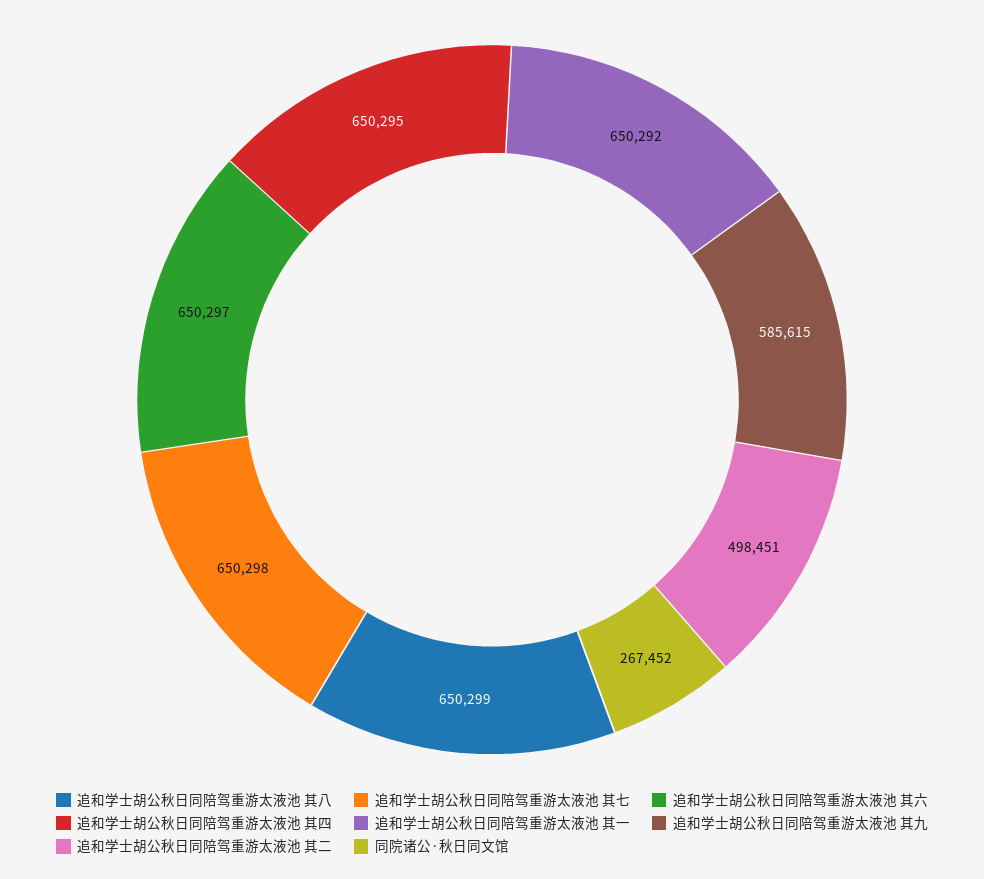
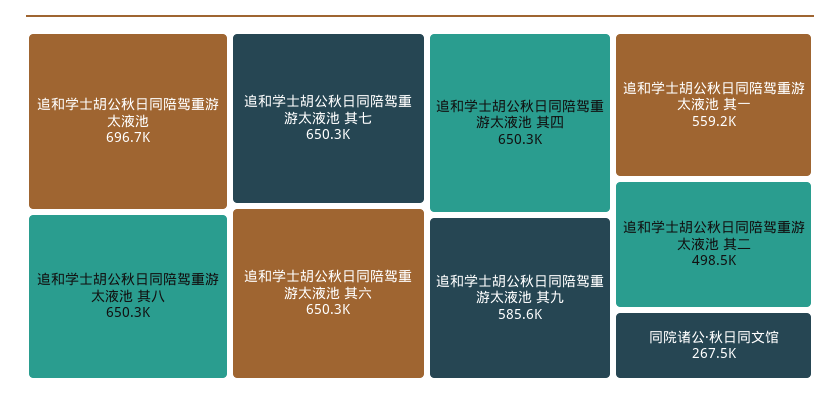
  {
    "追和学士胡公秋日同陪驾重游太液池 其八": 650299,
    "追和学士胡公秋日同陪驾重游太液池 其七": 650298,
    "追和学士胡公秋日同陪驾重游太液池 其六": 650297,
    "追和学士胡公秋日同陪驾重游太液池 其四": 650295,
-   "追和学士胡公秋日同陪驾重游太液池 其一": 650292,
+   "追和学士胡公秋日同陪驾重游太液池 其一": 559200,
    "追和学士胡公秋日同陪驾重游太液池 其九": 585615,
    "追和学士胡公秋日同陪驾重游太液池 其二": 498451,
-   "同院诸公·秋日同文馆": 267452
+   "同院诸公·秋日同文馆": 267452,
+   "追和学士胡公秋日同陪驾重游太液池": 696700
  }

